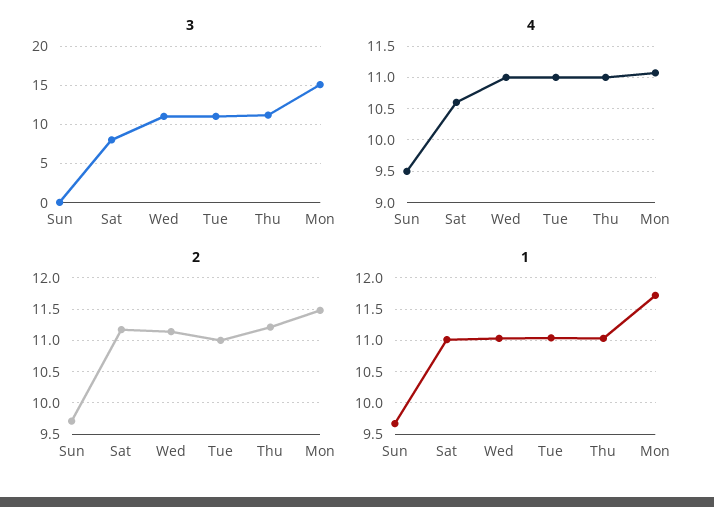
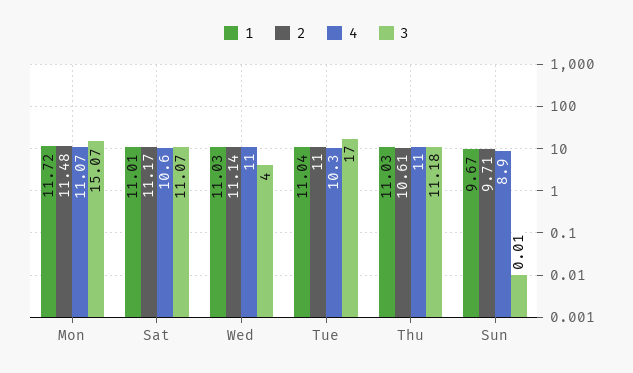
  {
    "3": {
      "Sun": 0.01,
-     "Sat": 8,
+     "Sat": 11.07,
-     "Wed": 11,
+     "Wed": 4,
-     "Tue": 11,
+     "Tue": 17,
      "Thu": 11.18,
      "Mon": 15.07
    },
    "4": {
-     "Sun": 9.5,
+     "Sun": 8.9,
      "Sat": 10.6,
      "Wed": 11,
-     "Tue": 11,
+     "Tue": 10.3,
      "Thu": 11,
      "Mon": 11.07
    },
    "2": {
      "Sun": 9.71,
      "Sat": 11.17,
      "Wed": 11.14,
      "Tue": 11,
-     "Thu": 11.2,
+     "Thu": 10.61,
      "Mon": 11.48
    },
    "1": {
      "Sun": 9.67,
      "Sat": 11.01,
      "Wed": 11.03,
      "Tue": 11.04,
      "Thu": 11.03,
      "Mon": 11.72
    }
  }

